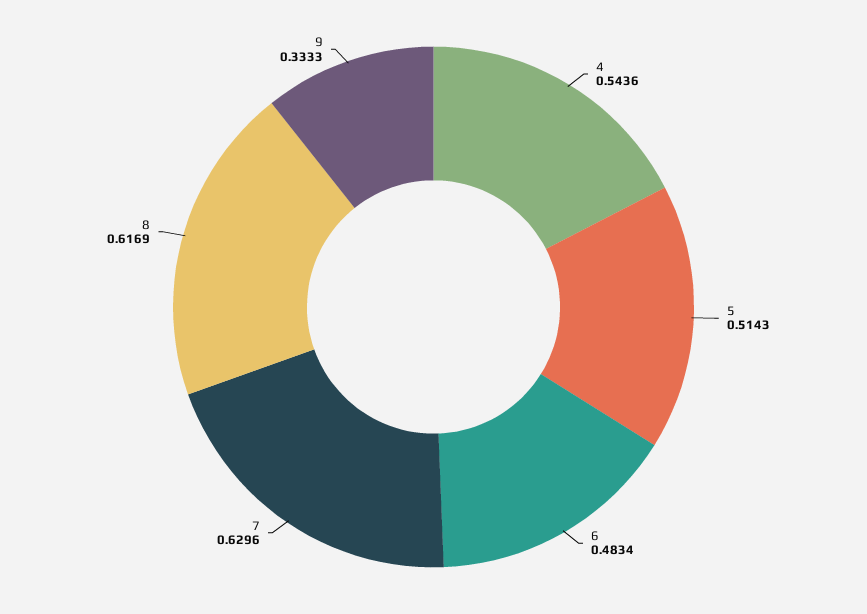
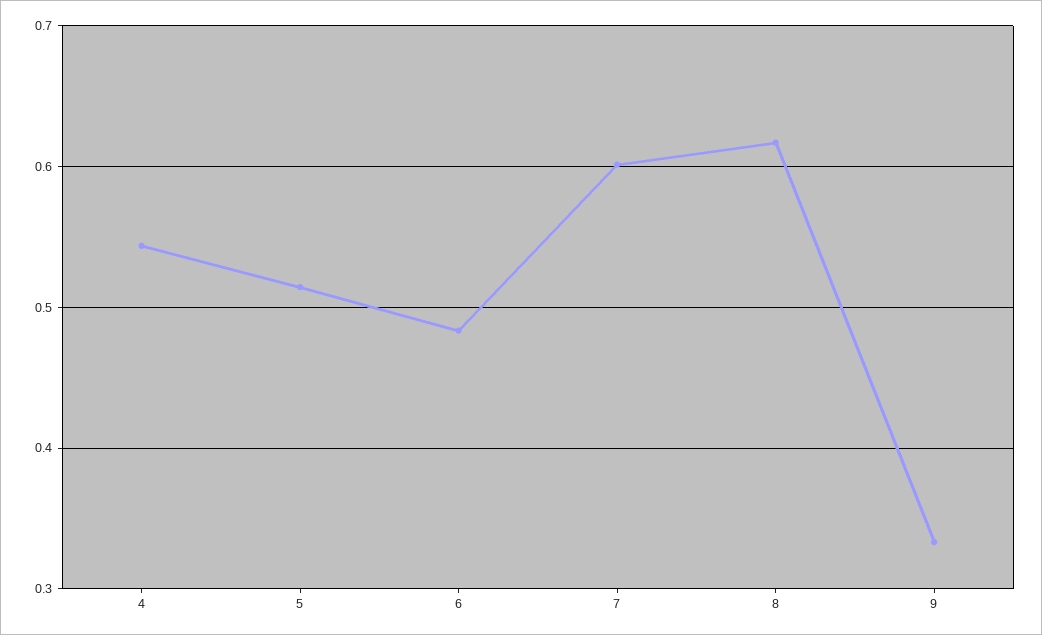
  {
    "4": 0.5436,
    "5": 0.5143,
    "6": 0.4834,
-   "7": 0.6296,
+   "7": 0.6,
    "8": 0.6169,
    "9": 0.3333
  }

